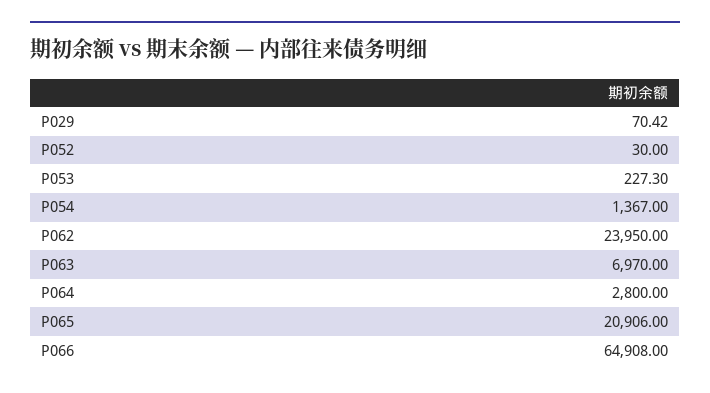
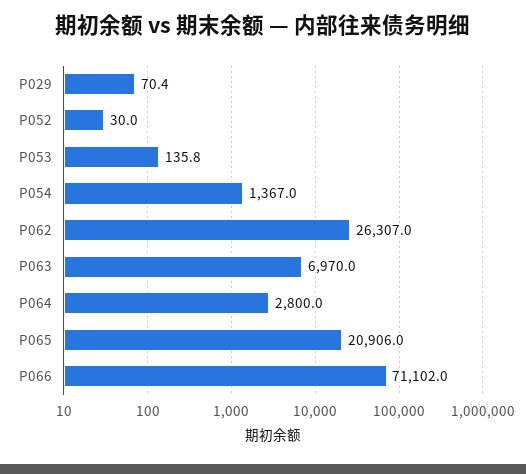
  {
    "P029": 70.42,
    "P052": 30,
-   "P053": 227.3,
+   "P053": 135.8,
    "P054": 1367,
-   "P062": 23950,
+   "P062": 26307,
    "P063": 6970,
    "P064": 2800,
    "P065": 20906,
-   "P066": 64908
+   "P066": 71102
  }

